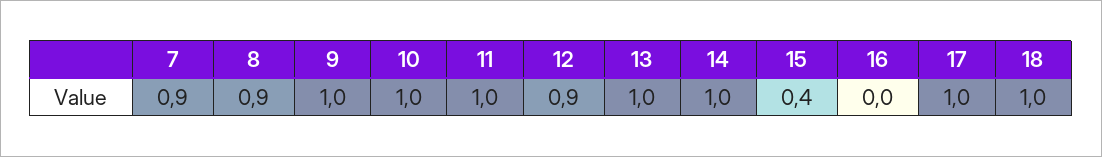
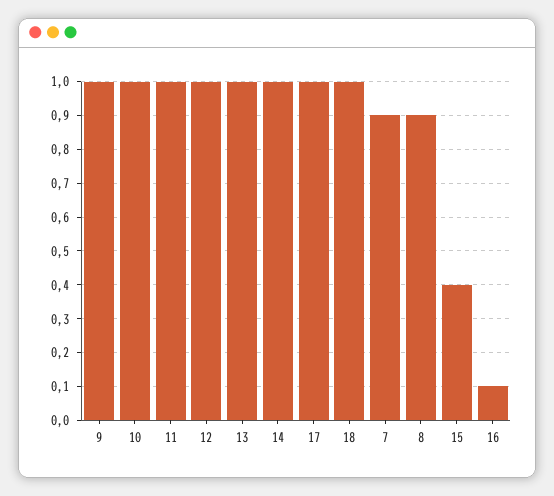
  {
    "7": 0.9,
    "8": 0.9,
    "9": 1,
    "10": 1,
    "11": 1,
-   "12": 0.9,
+   "12": 1,
    "13": 1,
    "14": 1,
    "15": 0.4,
-   "16": 0,
+   "16": 0.1,
    "17": 1,
    "18": 1
  }

